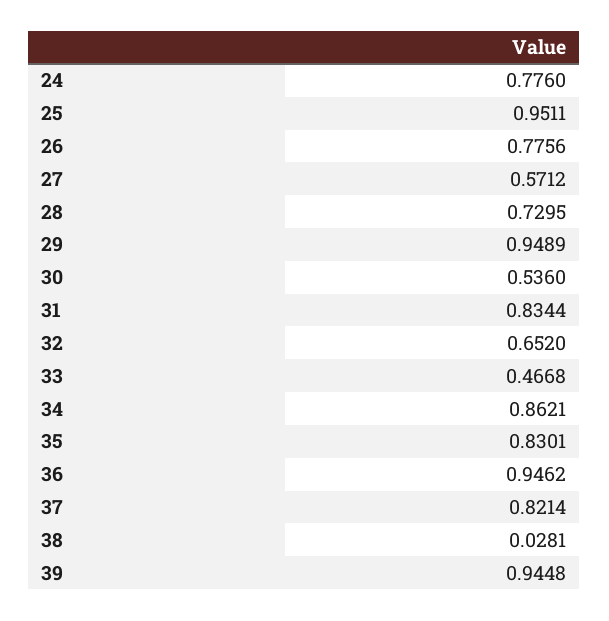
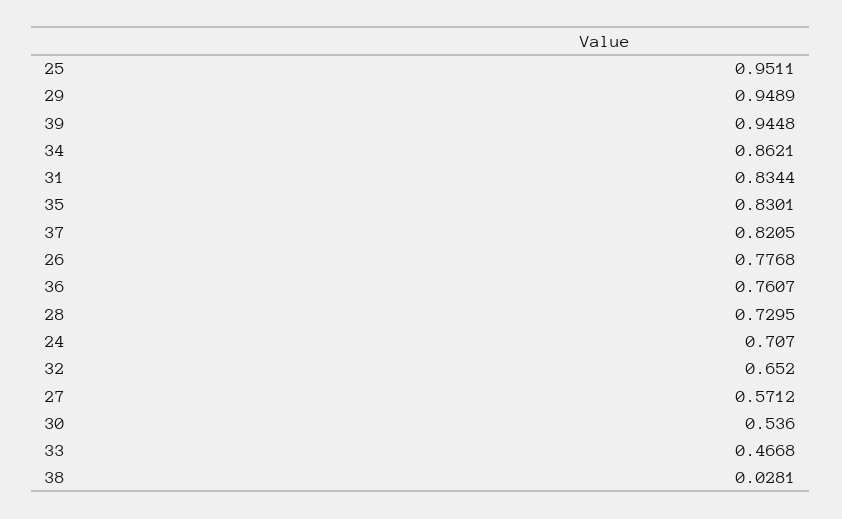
  {
-   "24": 0.776,
+   "24": 0.707,
    "25": 0.9511,
-   "26": 0.7756,
+   "26": 0.7768,
    "27": 0.5712,
    "28": 0.7295,
    "29": 0.9489,
    "30": 0.536,
    "31": 0.8344,
    "32": 0.652,
    "33": 0.4668,
    "34": 0.8621,
    "35": 0.8301,
-   "36": 0.9462,
+   "36": 0.7607,
-   "37": 0.8214,
+   "37": 0.8205,
    "38": 0.0281,
    "39": 0.9448
  }

